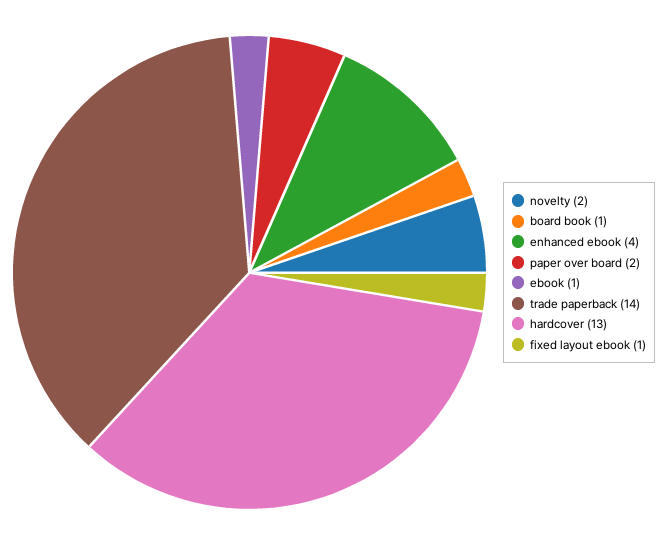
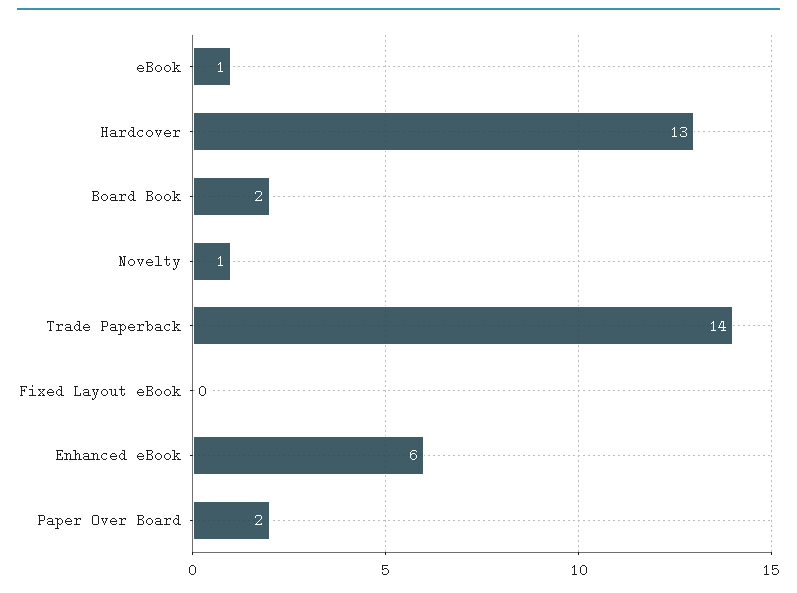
  {
-   "novelty": 2,
+   "novelty": 1,
-   "board book": 1,
+   "board book": 2,
-   "enhanced ebook": 4,
+   "enhanced ebook": 6,
    "paper over board": 2,
    "ebook": 1,
    "trade paperback": 14,
    "hardcover": 13,
-   "fixed layout ebook": 1
+   "fixed layout ebook": 0
  }

